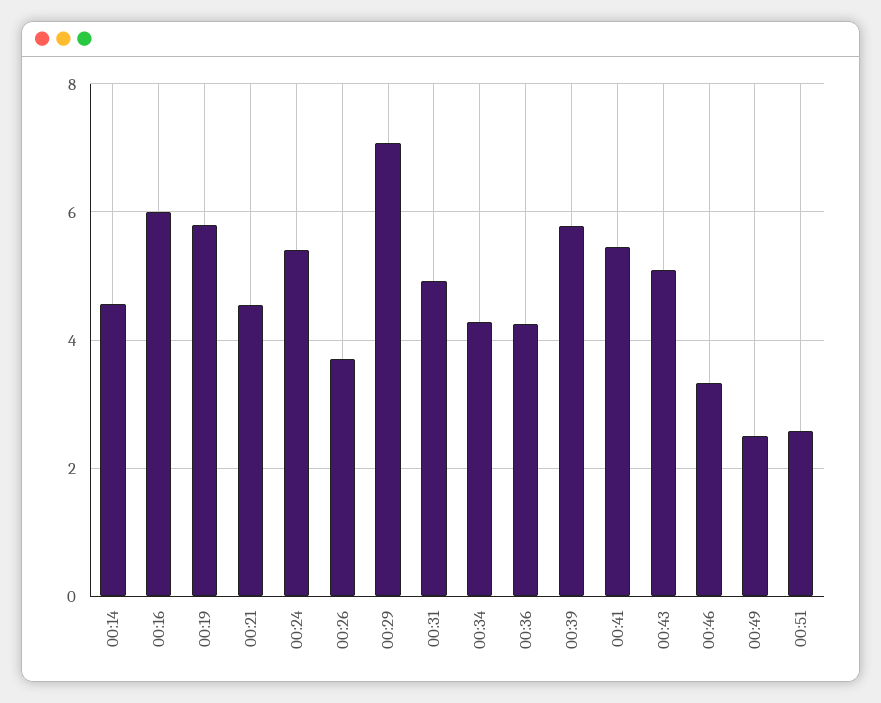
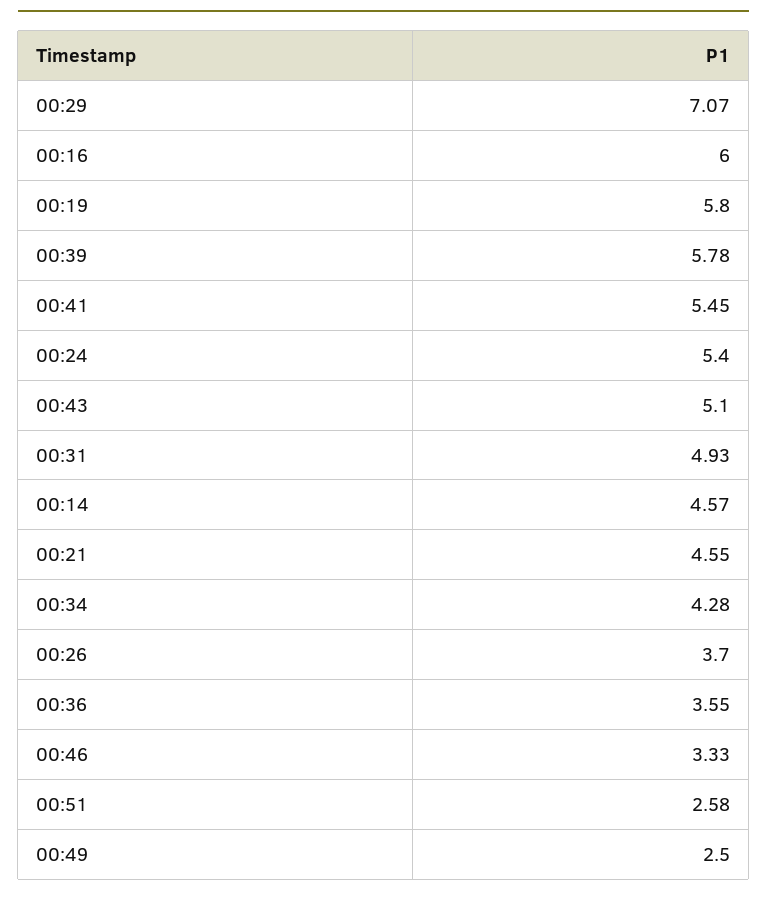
  {
    "00:14": 4.57,
    "00:16": 6,
    "00:19": 5.8,
    "00:21": 4.55,
    "00:24": 5.4,
    "00:26": 3.7,
    "00:29": 7.07,
    "00:31": 4.93,
    "00:34": 4.28,
-   "00:36": 4.2,
+   "00:36": 3.55,
    "00:39": 5.78,
    "00:41": 5.45,
    "00:43": 5.1,
    "00:46": 3.33,
    "00:49": 2.5,
    "00:51": 2.58
  }

